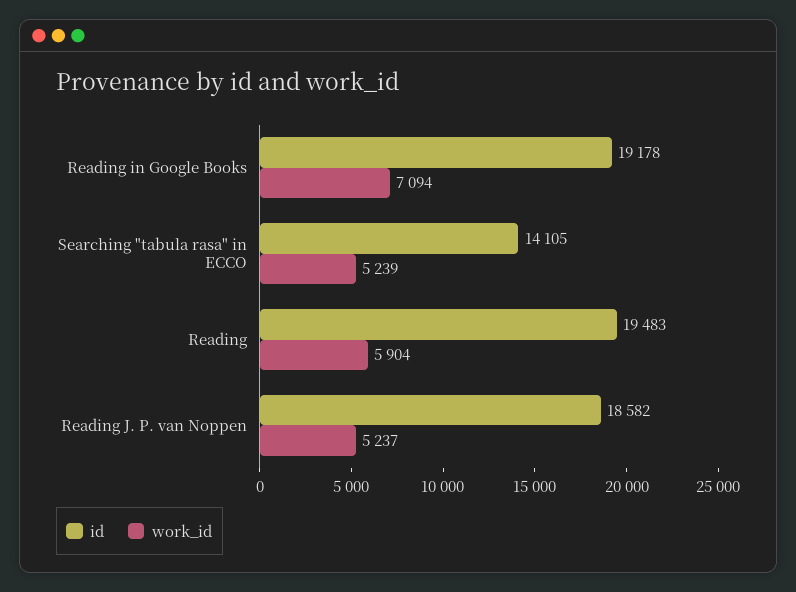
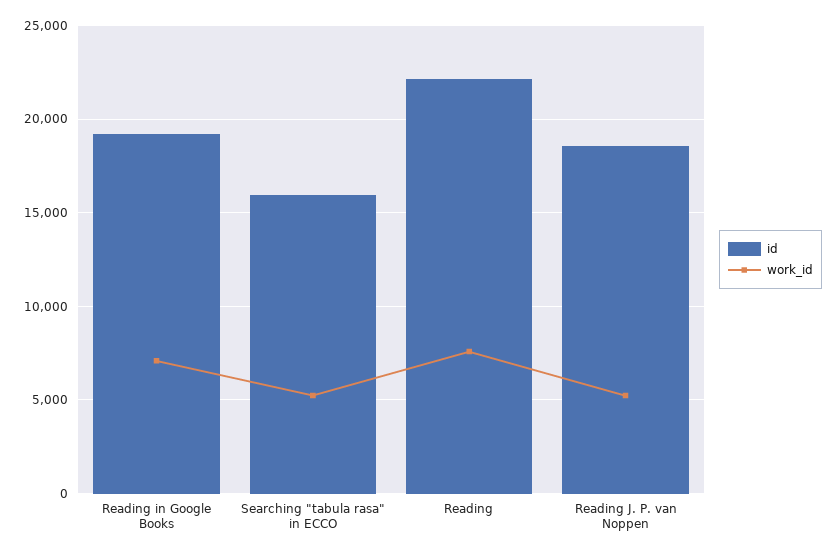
  {
    "id": {
      "Reading in Google Books": 19178,
-     "Searching \"tabula rasa\" in ECCO": 14105,
+     "Searching \"tabula rasa\" in ECCO": 16000,
-     "Reading": 19483,
+     "Reading": 22000,
      "Reading J. P. van Noppen": 18582
    },
    "work_id": {
      "Reading in Google Books": 7094,
      "Searching \"tabula rasa\" in ECCO": 5239,
-     "Reading": 5904,
+     "Reading": 7500,
      "Reading J. P. van Noppen": 5237
    }
  }

